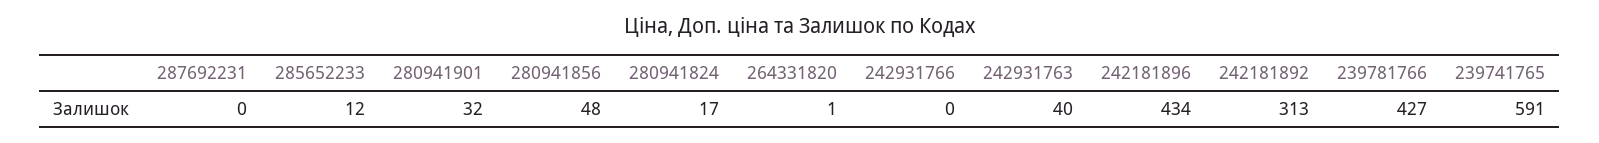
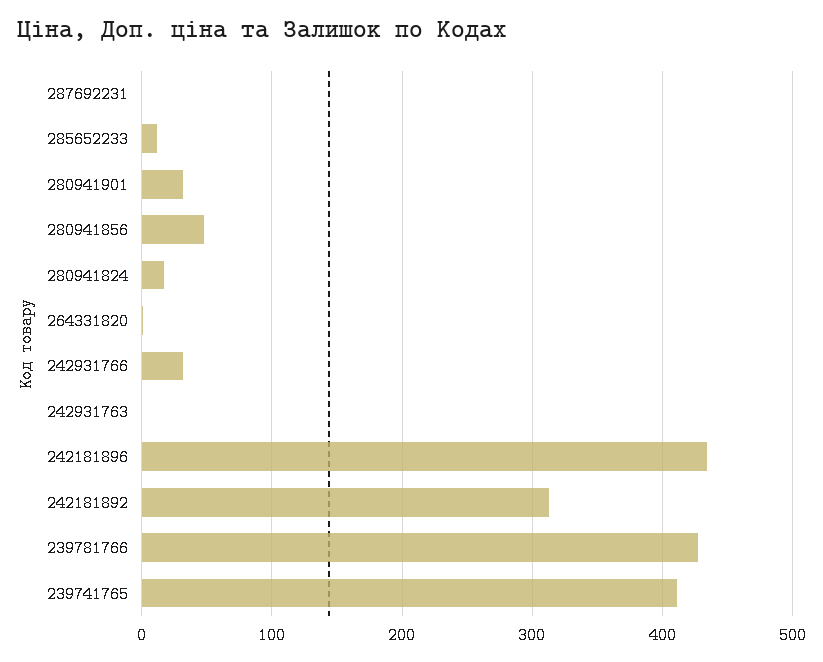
  {
    "287692231": 0,
    "285652233": 12,
    "280941901": 32,
    "280941856": 48,
    "280941824": 17,
    "264331820": 1,
-   "242931766": 0,
+   "242931766": 30,
-   "242931763": 40,
+   "242931763": 0,
    "242181896": 434,
    "242181892": 313,
    "239781766": 427,
-   "239741765": 591
+   "239741765": 410
  }

